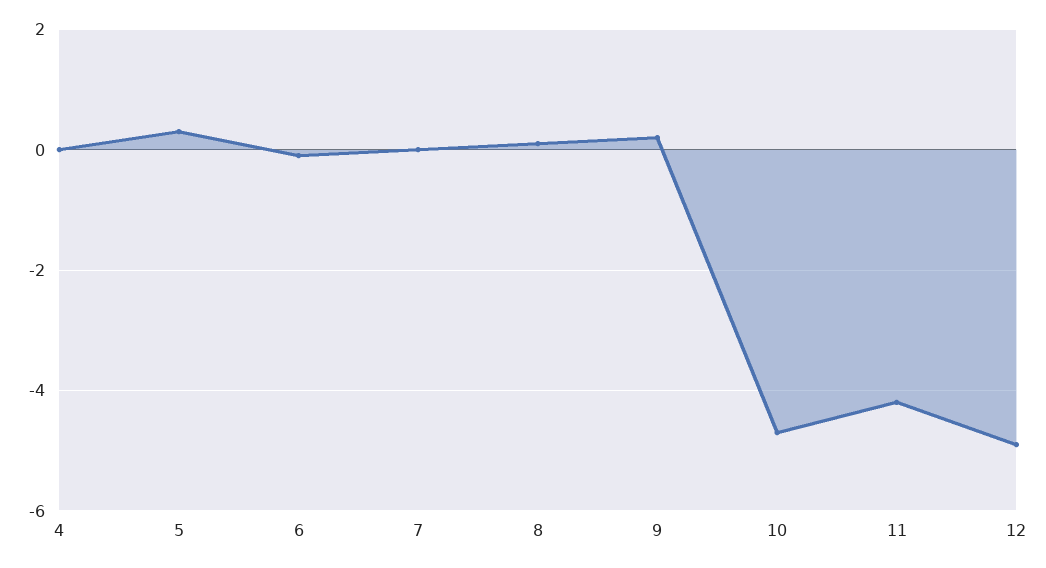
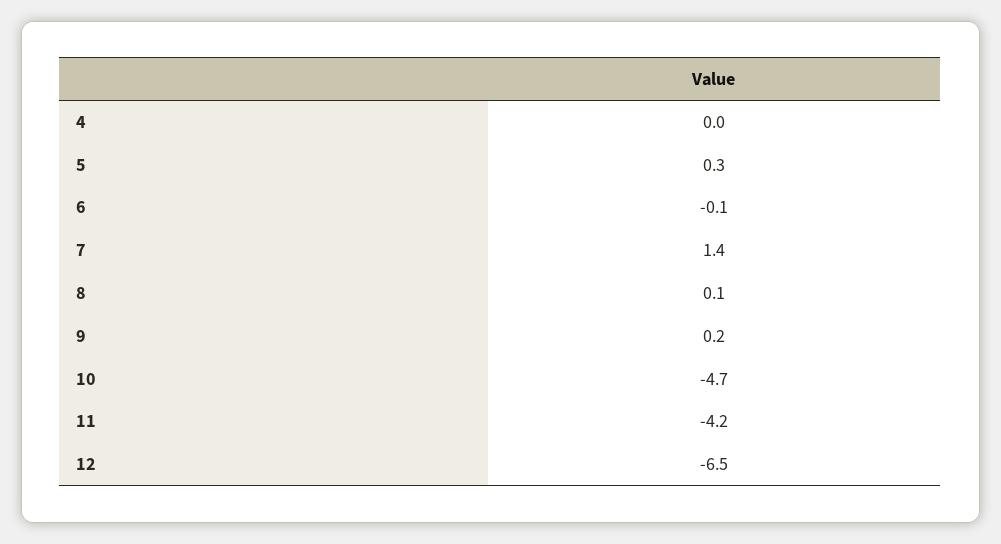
  {
    "4": 0,
    "5": 0.3,
    "6": -0.1,
-   "7": 0,
+   "7": 1.4,
    "8": 0.1,
    "9": 0.2,
    "10": -4.7,
    "11": -4.2,
-   "12": -5
+   "12": -6.5
  }

